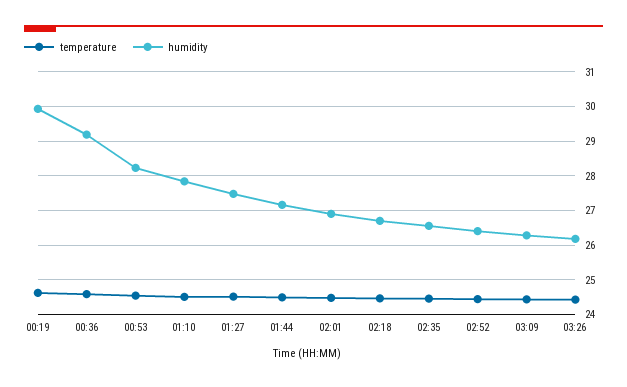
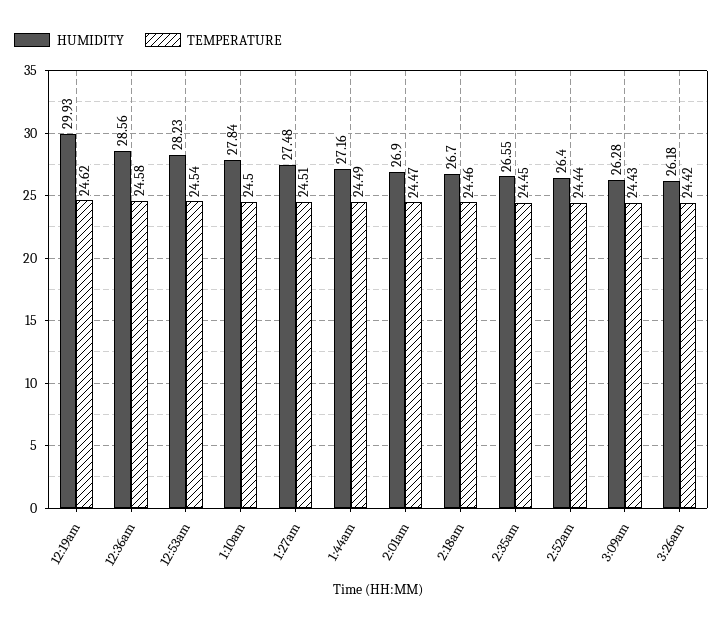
  {
    "temperature": {
      "00:19": 24.62,
      "00:36": 24.58,
      "00:53": 24.54,
      "01:10": 24.5,
      "01:27": 24.51,
      "01:44": 24.49,
      "02:01": 24.47,
      "02:18": 24.46,
      "02:35": 24.45,
      "02:52": 24.44,
      "03:09": 24.43,
      "03:26": 24.42
    },
    "humidity": {
      "00:19": 29.93,
-     "00:36": 29.2,
+     "00:36": 28.56,
      "00:53": 28.23,
      "01:10": 27.84,
      "01:27": 27.48,
      "01:44": 27.16,
      "02:01": 26.9,
      "02:18": 26.7,
      "02:35": 26.55,
      "02:52": 26.4,
      "03:09": 26.28,
      "03:26": 26.18
    }
  }

